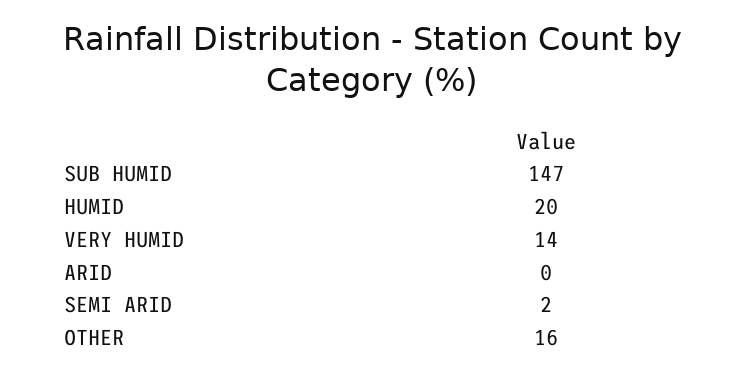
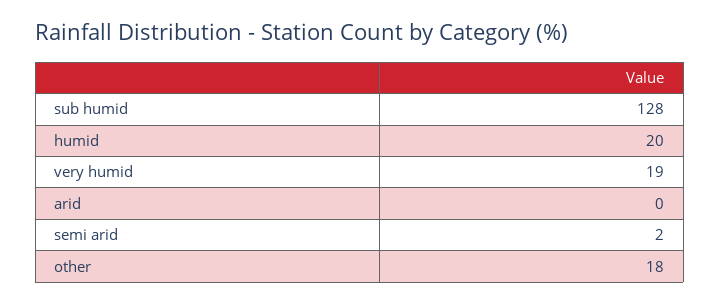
  {
-   "SUB HUMID": 147,
+   "SUB HUMID": 128,
    "HUMID": 20,
-   "VERY HUMID": 14,
+   "VERY HUMID": 19,
    "ARID": 0,
    "SEMI ARID": 2,
-   "OTHER": 16
+   "OTHER": 18
  }

